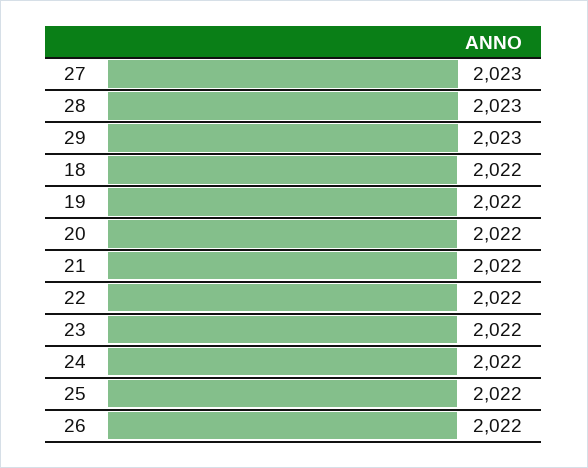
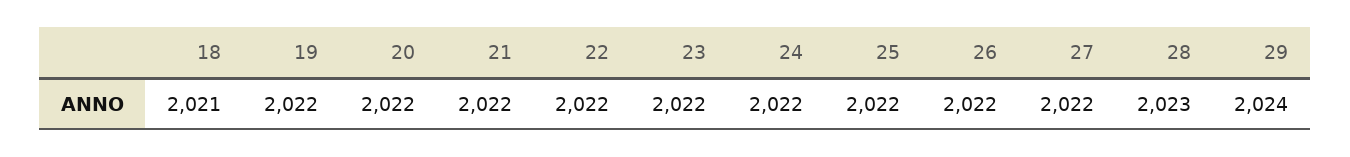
  {
-   "27": 2023,
+   "27": 2022,
    "28": 2023,
-   "29": 2023,
+   "29": 2024,
-   "18": 2022,
+   "18": 2021,
    "19": 2022,
    "20": 2022,
    "21": 2022,
    "22": 2022,
    "23": 2022,
    "24": 2022,
    "25": 2022,
    "26": 2022
  }

